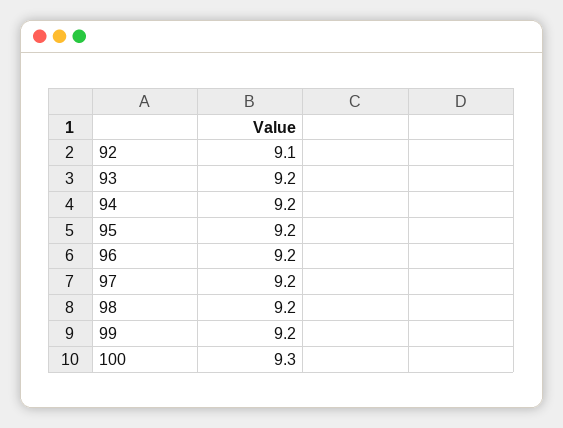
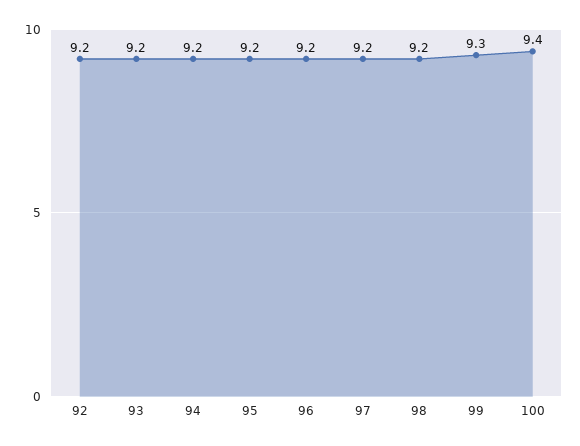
  {
-   "92": 9.1,
+   "92": 9.2,
    "93": 9.2,
    "94": 9.2,
    "95": 9.2,
    "96": 9.2,
    "97": 9.2,
    "98": 9.2,
-   "99": 9.2,
+   "99": 9.3,
-   "100": 9.3
+   "100": 9.4
  }

